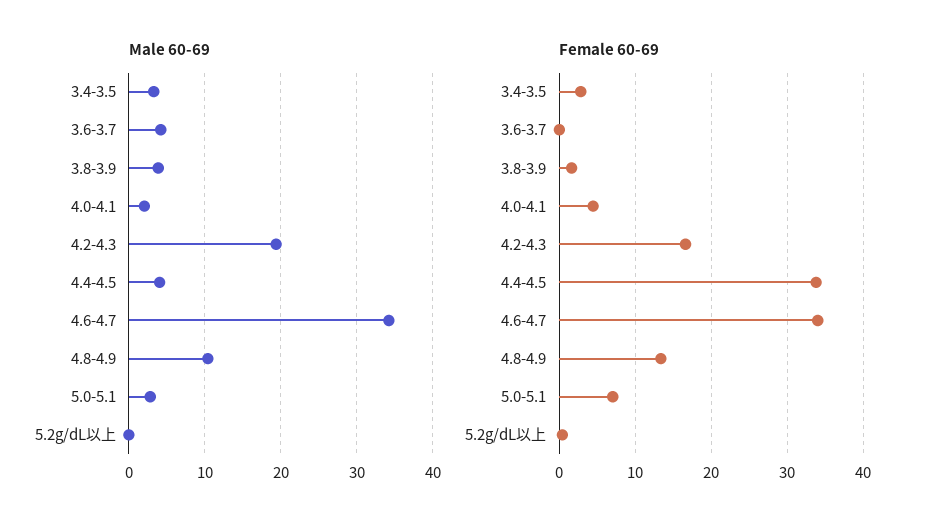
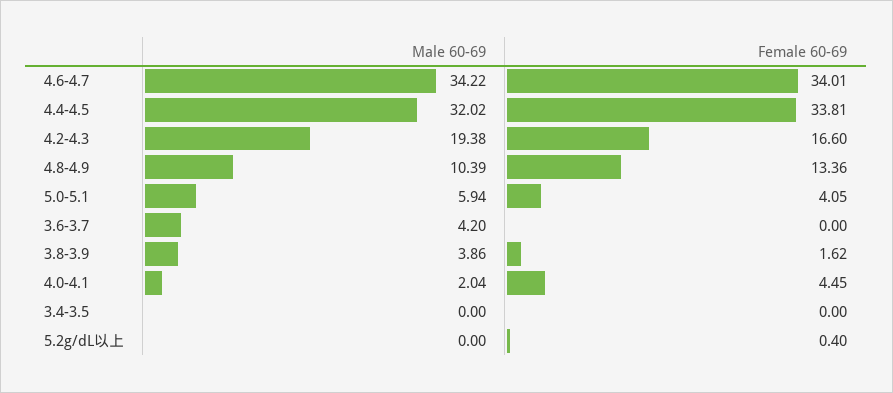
  {
    "Male 60-69": {
-     "3.4-3.5": 3,
+     "3.4-3.5": 0,
      "3.6-3.7": 4.2,
      "3.8-3.9": 3.86,
      "4.0-4.1": 2.04,
      "4.2-4.3": 19.38,
-     "4.4-4.5": 4,
+     "4.4-4.5": 32.02,
      "4.6-4.7": 34.22,
      "4.8-4.9": 10.39,
-     "5.0-5.1": 3,
+     "5.0-5.1": 5.94,
      "5.2g/dL以上": 0
    },
    "Female 60-69": {
-     "3.4-3.5": 3,
+     "3.4-3.5": 0,
      "3.6-3.7": 0,
      "3.8-3.9": 1.62,
      "4.0-4.1": 4.45,
      "4.2-4.3": 16.6,
      "4.4-4.5": 33.81,
      "4.6-4.7": 34.01,
      "4.8-4.9": 13.36,
-     "5.0-5.1": 7,
+     "5.0-5.1": 4.05,
      "5.2g/dL以上": 0.4
    }
  }

